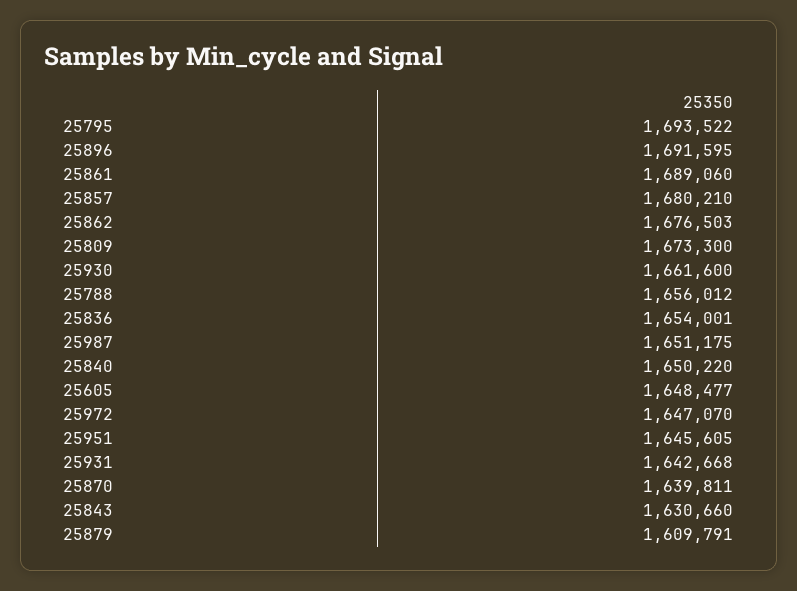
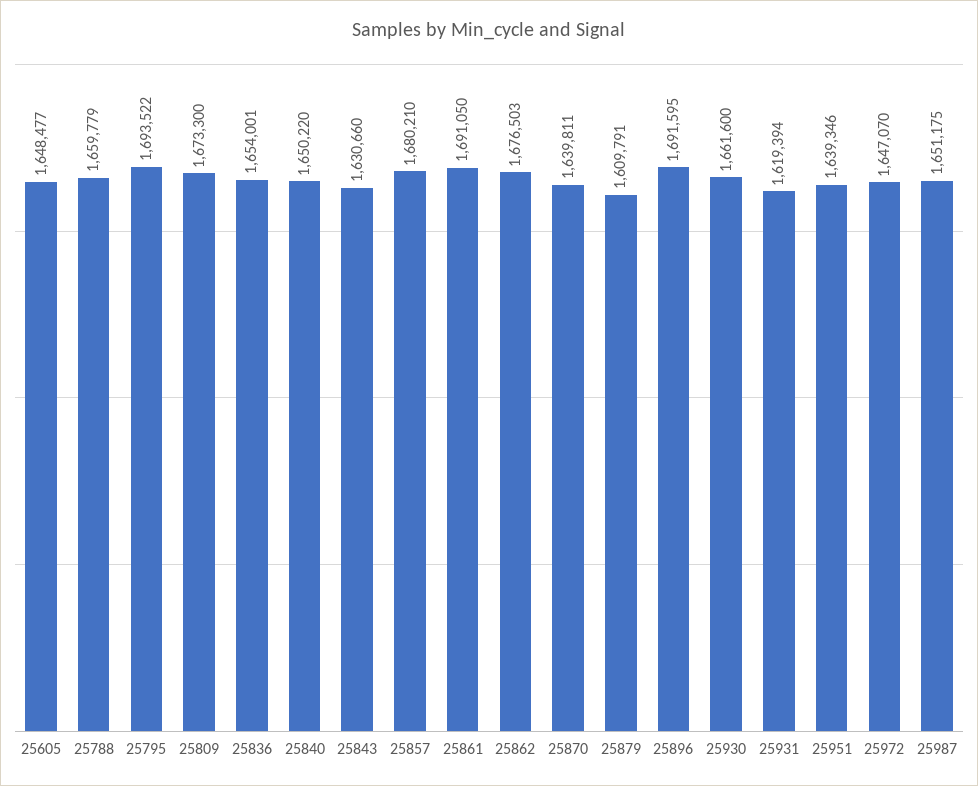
  {
    "25795": 1693522,
    "25896": 1691595,
-   "25861": 1689060,
+   "25861": 1691050,
    "25857": 1680210,
    "25862": 1676503,
    "25809": 1673300,
    "25930": 1661600,
-   "25788": 1656012,
+   "25788": 1659779,
    "25836": 1654001,
    "25987": 1651175,
    "25840": 1650220,
    "25605": 1648477,
    "25972": 1647070,
-   "25951": 1645605,
+   "25951": 1639346,
-   "25931": 1642668,
+   "25931": 1619394,
    "25870": 1639811,
    "25843": 1630660,
    "25879": 1609791
  }

